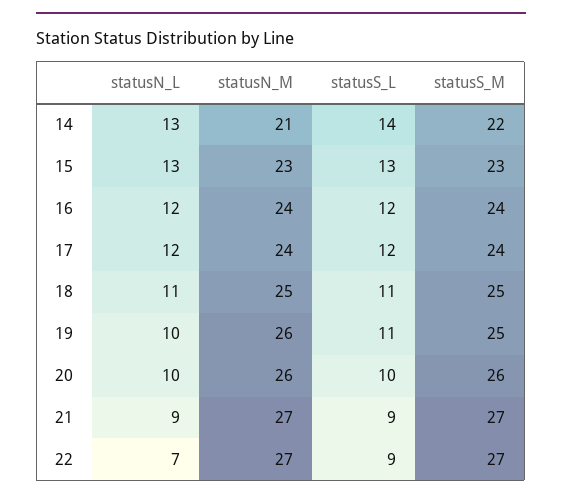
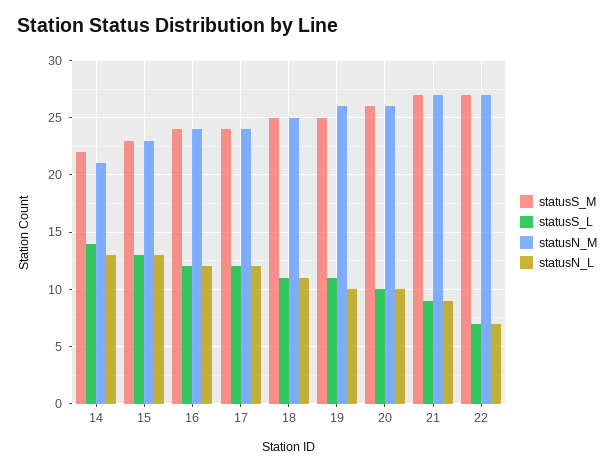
  {
    "statusN_L": {
      "14": 13,
      "15": 13,
      "16": 12,
      "17": 12,
      "18": 11,
      "19": 10,
      "20": 10,
      "21": 9,
      "22": 7
    },
    "statusN_M": {
      "14": 21,
      "15": 23,
      "16": 24,
      "17": 24,
      "18": 25,
      "19": 26,
      "20": 26,
      "21": 27,
      "22": 27
    },
    "statusS_L": {
      "14": 14,
      "15": 13,
      "16": 12,
      "17": 12,
      "18": 11,
      "19": 11,
      "20": 10,
      "21": 9,
-     "22": 9
+     "22": 7
    },
    "statusS_M": {
      "14": 22,
      "15": 23,
      "16": 24,
      "17": 24,
      "18": 25,
      "19": 25,
      "20": 26,
      "21": 27,
      "22": 27
    }
  }

